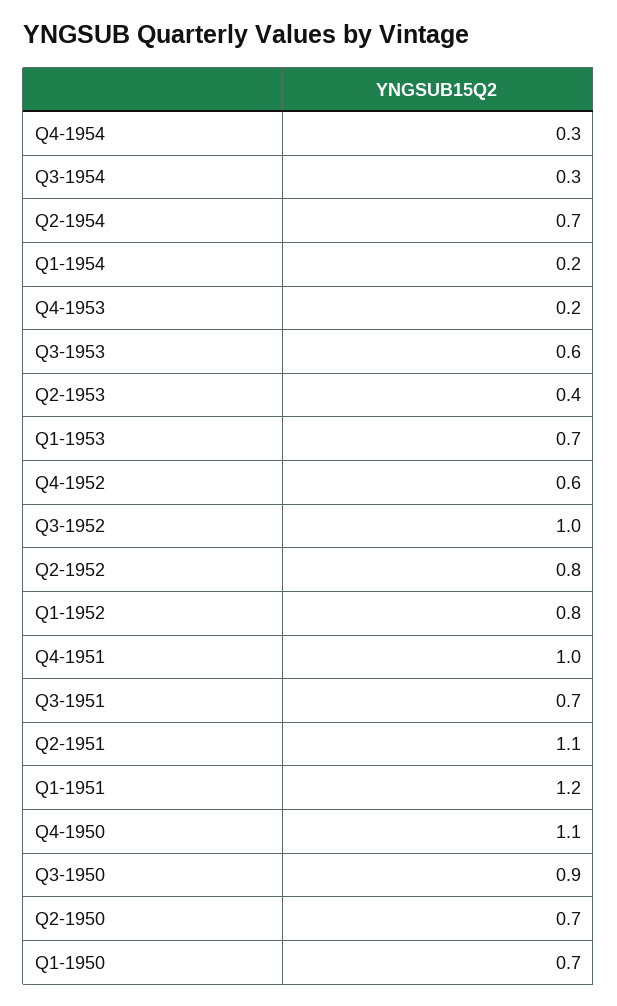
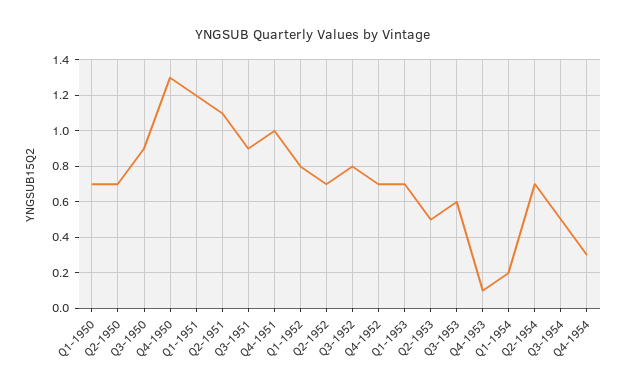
  {
    "Q4-1954": 0.3,
-   "Q3-1954": 0.3,
+   "Q3-1954": 0.5,
    "Q2-1954": 0.7,
    "Q1-1954": 0.2,
-   "Q4-1953": 0.2,
+   "Q4-1953": 0.1,
    "Q3-1953": 0.6,
-   "Q2-1953": 0.4,
+   "Q2-1953": 0.5,
    "Q1-1953": 0.7,
-   "Q4-1952": 0.6,
+   "Q4-1952": 0.7,
-   "Q3-1952": 1,
+   "Q3-1952": 0.8,
-   "Q2-1952": 0.8,
+   "Q2-1952": 0.7,
    "Q1-1952": 0.8,
    "Q4-1951": 1,
-   "Q3-1951": 0.7,
+   "Q3-1951": 0.9,
    "Q2-1951": 1.1,
    "Q1-1951": 1.2,
-   "Q4-1950": 1.1,
+   "Q4-1950": 1.3,
    "Q3-1950": 0.9,
    "Q2-1950": 0.7,
    "Q1-1950": 0.7
  }

